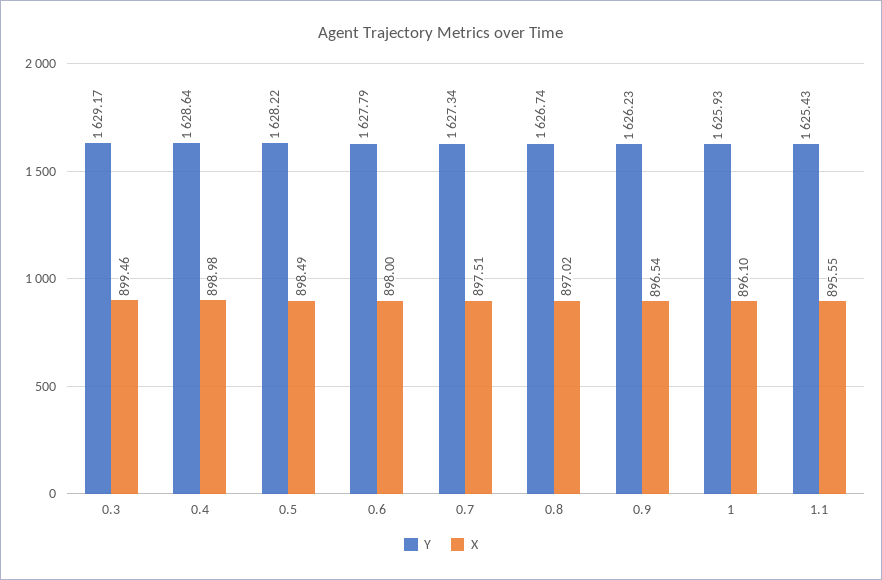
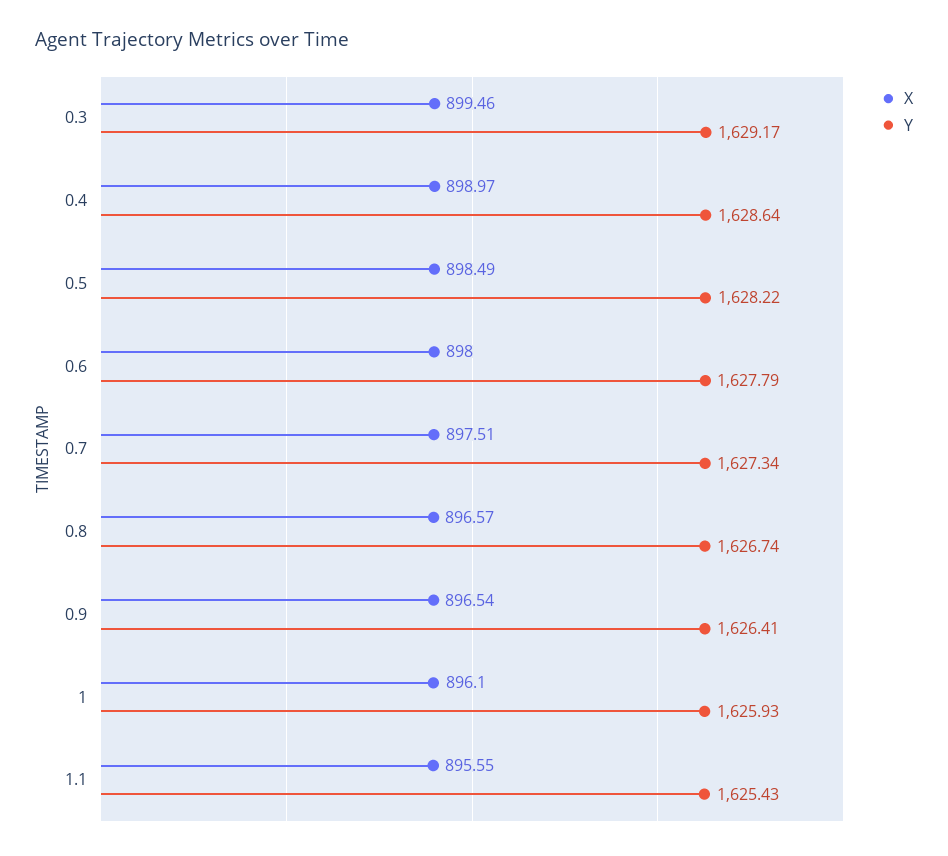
  {
    "Y": {
      "0.3": 1629.17,
      "0.4": 1628.64,
      "0.5": 1628.22,
      "0.6": 1627.79,
      "0.7": 1627.34,
      "0.8": 1626.74,
-     "0.9": 1626.23,
+     "0.9": 1626.41,
      "1": 1625.93,
      "1.1": 1625.43
    },
    "X": {
      "0.3": 899.46,
-     "0.4": 898.98,
+     "0.4": 898.97,
      "0.5": 898.49,
      "0.6": 898,
      "0.7": 897.51,
-     "0.8": 897.02,
+     "0.8": 896.57,
      "0.9": 896.54,
      "1": 896.1,
      "1.1": 895.55
    }
  }

